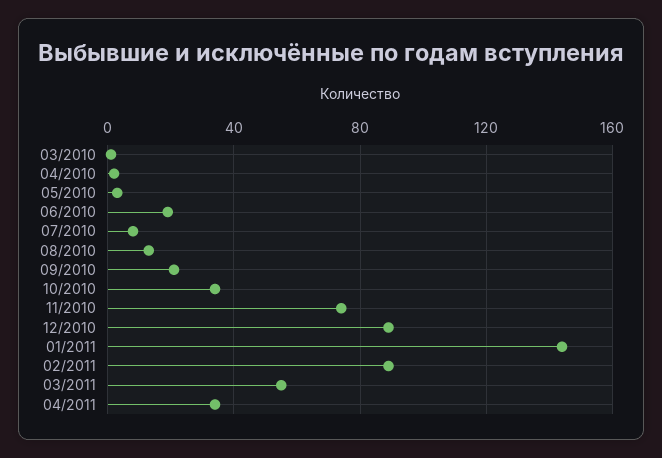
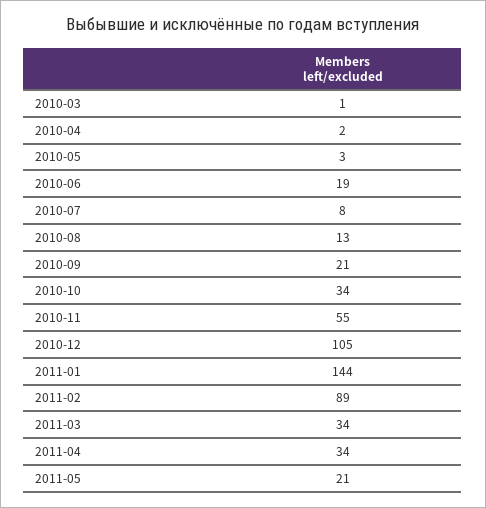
  {
    "03/2010": 1,
    "04/2010": 2,
    "05/2010": 3,
    "06/2010": 19,
    "07/2010": 8,
    "08/2010": 13,
    "09/2010": 21,
    "10/2010": 34,
-   "11/2010": 75,
+   "11/2010": 55,
-   "12/2010": 90,
+   "12/2010": 105,
    "01/2011": 144,
    "02/2011": 89,
-   "03/2011": 55,
+   "03/2011": 34,
-   "04/2011": 34
+   "04/2011": 34,
+   "2011-05": 21
  }

